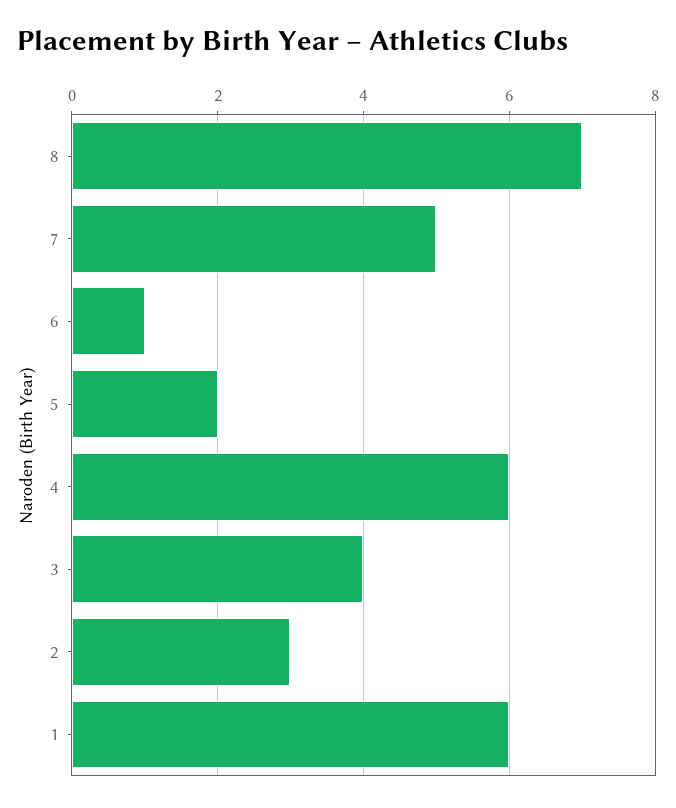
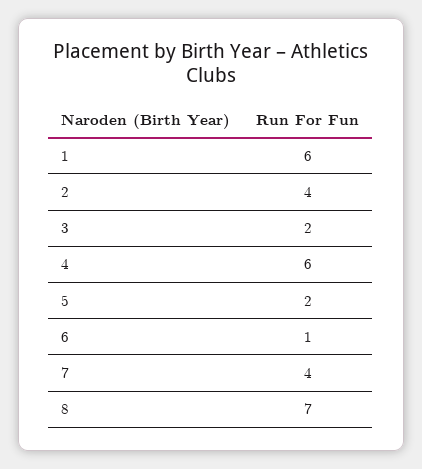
  {
    "8": 7,
-   "7": 5,
+   "7": 4,
    "6": 1,
    "5": 2,
    "4": 6,
-   "3": 4,
+   "3": 2,
-   "2": 3,
+   "2": 4,
    "1": 6
  }

